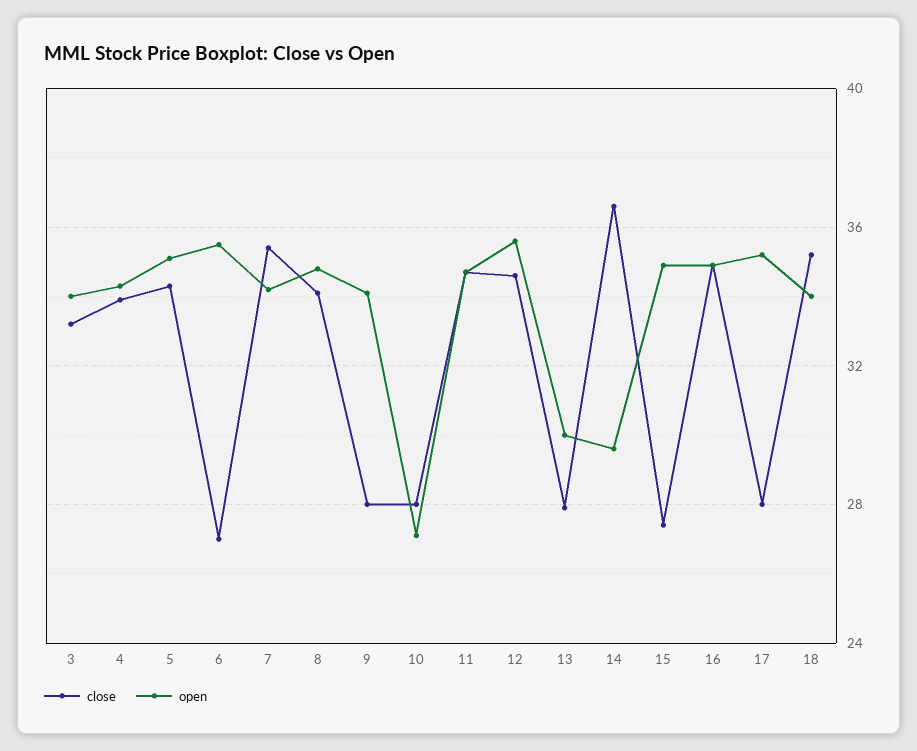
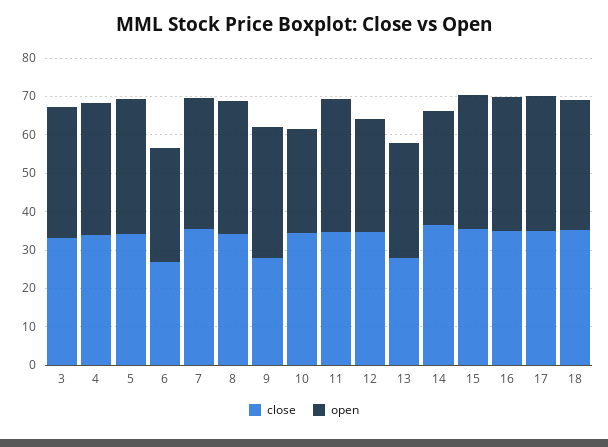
  {
    "close": {
      "3": 33,
      "4": 34,
      "5": 34.5,
      "6": 27,
      "7": 35.5,
      "8": 34,
      "9": 28,
-     "10": 28,
+     "10": 35,
      "11": 34.5,
      "12": 34.5,
      "13": 28,
      "14": 36.5,
-     "15": 27.5,
+     "15": 35,
      "16": 35,
-     "17": 28,
+     "17": 35,
      "18": 35
    },
    "open": {
      "3": 34,
      "4": 34.5,
      "5": 35,
-     "6": 35.5,
+     "6": 30,
      "7": 34,
      "8": 35,
      "9": 34,
      "10": 27,
      "11": 34.5,
-     "12": 35.5,
+     "12": 30,
      "13": 30,
      "14": 29.5,
      "15": 35,
      "16": 35,
      "17": 35,
      "18": 34
    }
  }

